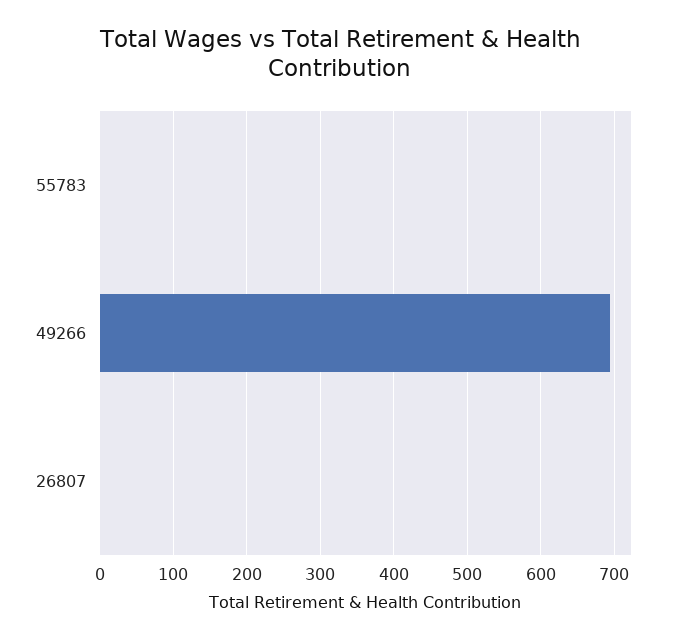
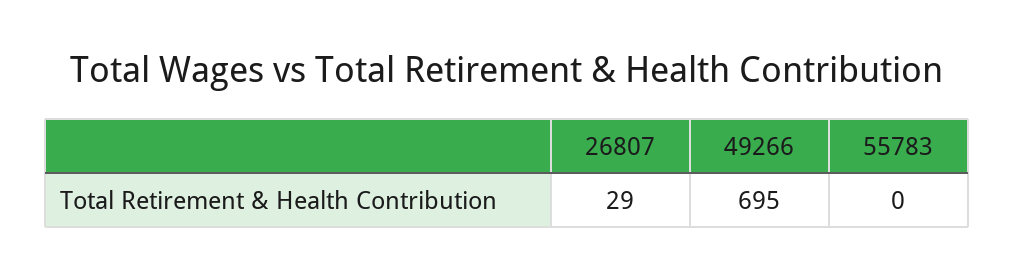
  {
    "55783": 0,
    "49266": 695,
-   "26807": 0
+   "26807": 29
  }

